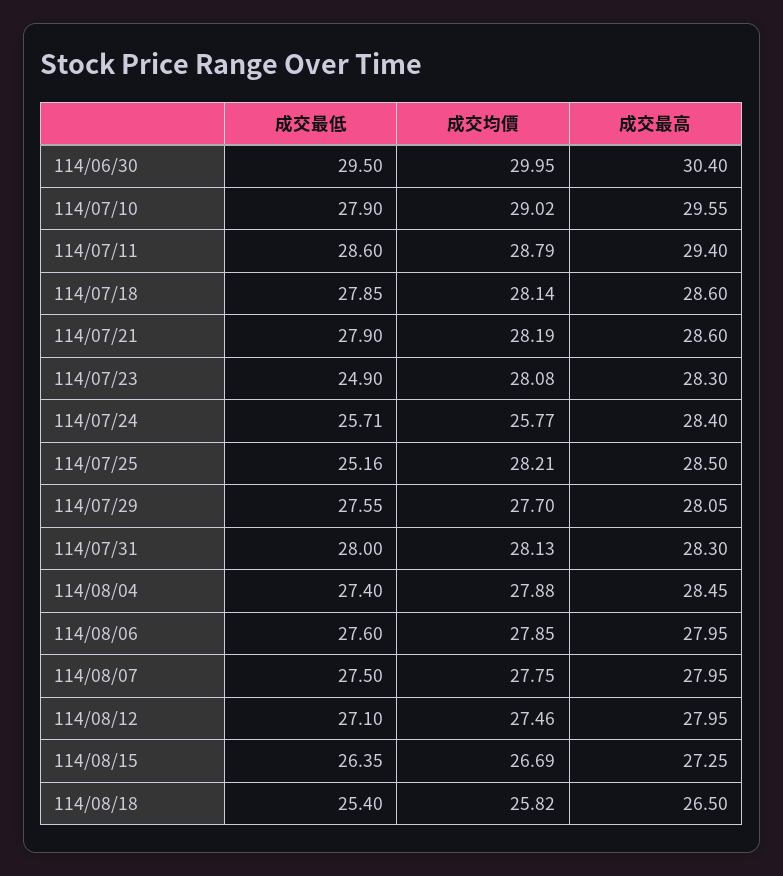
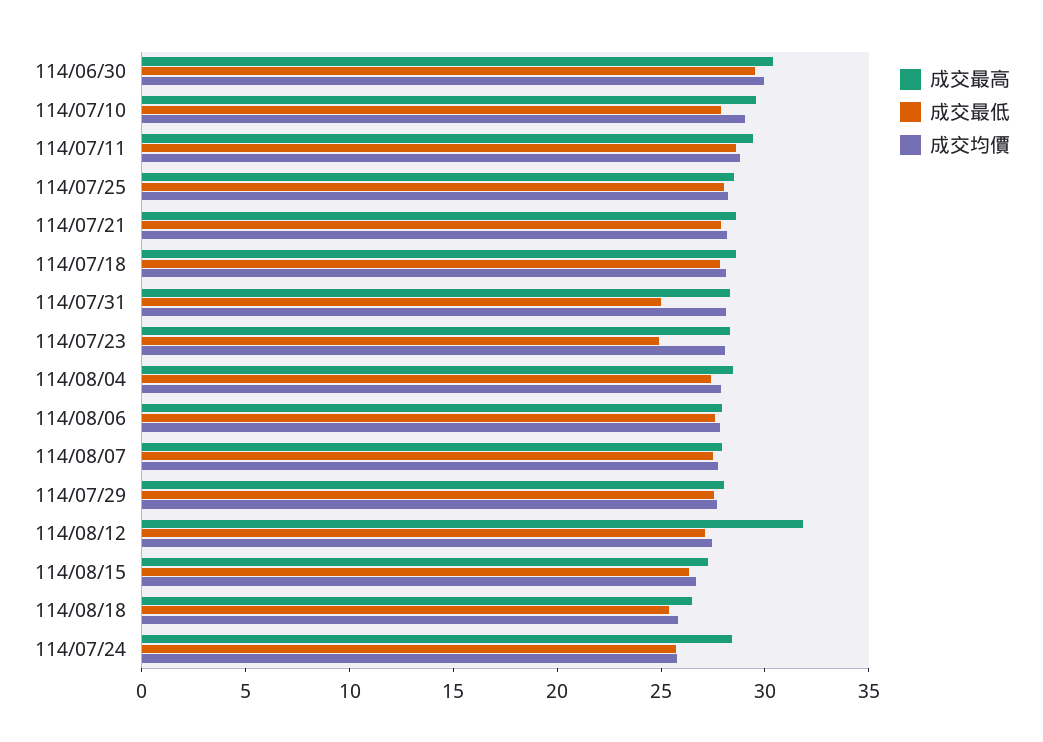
  {
    "成交最低": {
      "114/06/30": 29.5,
      "114/07/10": 27.9,
      "114/07/11": 28.6,
      "114/07/18": 27.85,
      "114/07/21": 27.9,
      "114/07/23": 24.9,
      "114/07/24": 25.71,
-     "114/07/25": 25.16,
+     "114/07/25": 28,
      "114/07/29": 27.55,
-     "114/07/31": 28,
+     "114/07/31": 25,
      "114/08/04": 27.4,
      "114/08/06": 27.6,
      "114/08/07": 27.5,
      "114/08/12": 27.1,
      "114/08/15": 26.35,
      "114/08/18": 25.4
    },
    "成交均價": {
      "114/06/30": 29.95,
      "114/07/10": 29.02,
      "114/07/11": 28.79,
      "114/07/18": 28.14,
      "114/07/21": 28.19,
      "114/07/23": 28.08,
      "114/07/24": 25.77,
      "114/07/25": 28.21,
      "114/07/29": 27.7,
      "114/07/31": 28.13,
      "114/08/04": 27.88,
      "114/08/06": 27.85,
      "114/08/07": 27.75,
      "114/08/12": 27.46,
      "114/08/15": 26.69,
      "114/08/18": 25.82
    },
    "成交最高": {
      "114/06/30": 30.4,
      "114/07/10": 29.55,
      "114/07/11": 29.4,
      "114/07/18": 28.6,
      "114/07/21": 28.6,
      "114/07/23": 28.3,
      "114/07/24": 28.4,
      "114/07/25": 28.5,
      "114/07/29": 28.05,
      "114/07/31": 28.3,
      "114/08/04": 28.45,
      "114/08/06": 27.95,
      "114/08/07": 27.95,
-     "114/08/12": 27.95,
+     "114/08/12": 32,
      "114/08/15": 27.25,
      "114/08/18": 26.5
    }
  }

